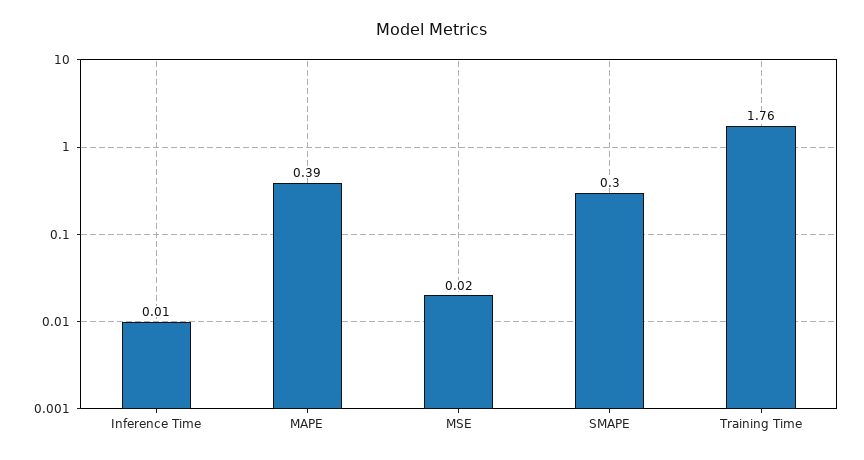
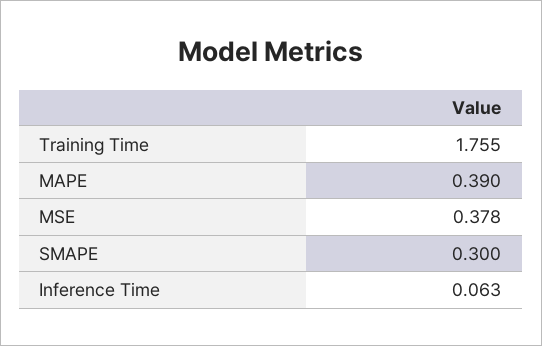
  {
-   "Inference Time": 0.01,
+   "Inference Time": 0.063,
    "MAPE": 0.39,
-   "MSE": 0.02,
+   "MSE": 0.378,
    "SMAPE": 0.3,
    "Training Time": 1.755
  }

